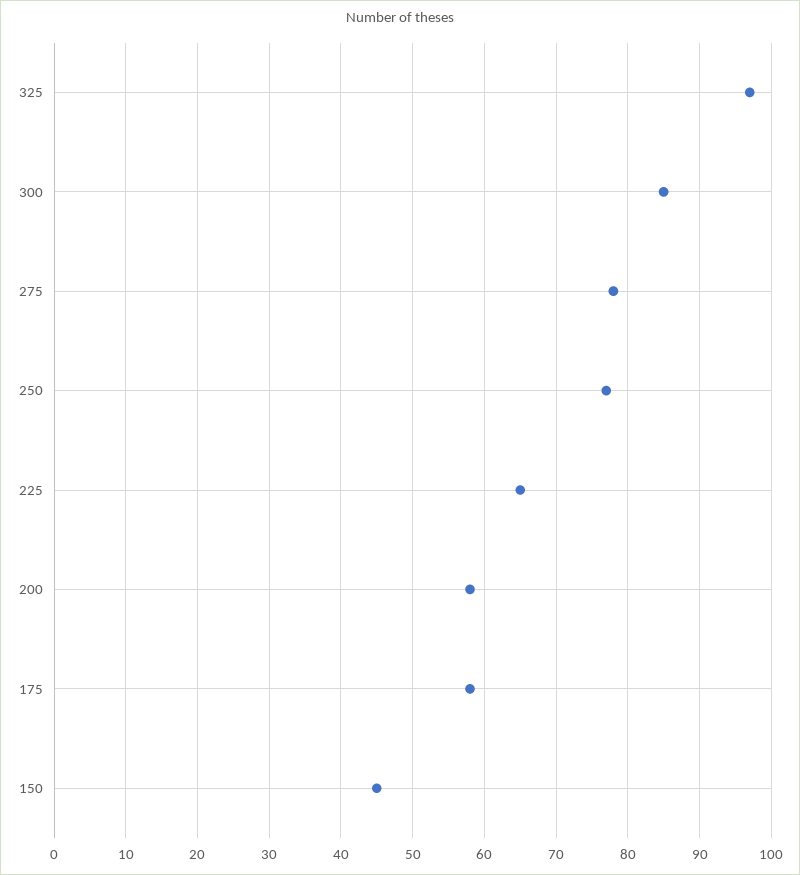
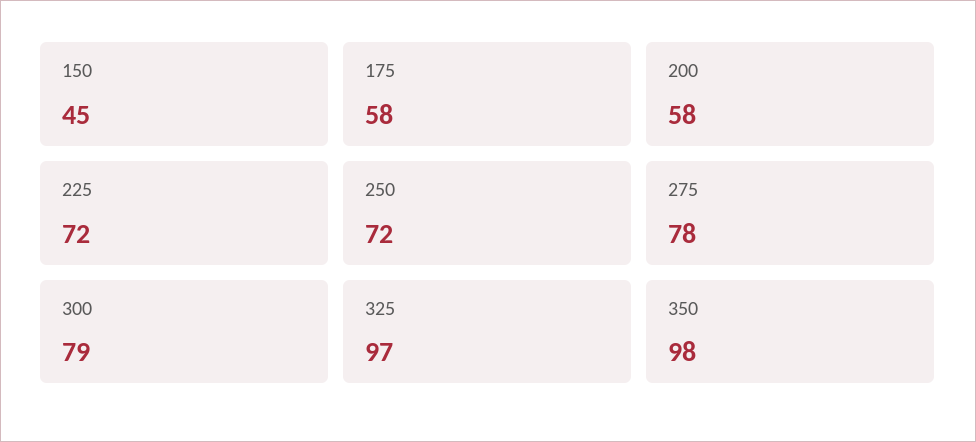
  {
    "325": 97,
-   "300": 85,
+   "300": 79,
    "275": 78,
-   "250": 77,
+   "250": 72,
-   "225": 65,
+   "225": 72,
    "200": 58,
    "175": 58,
-   "150": 45
+   "150": 45,
+   "350": 98
  }

